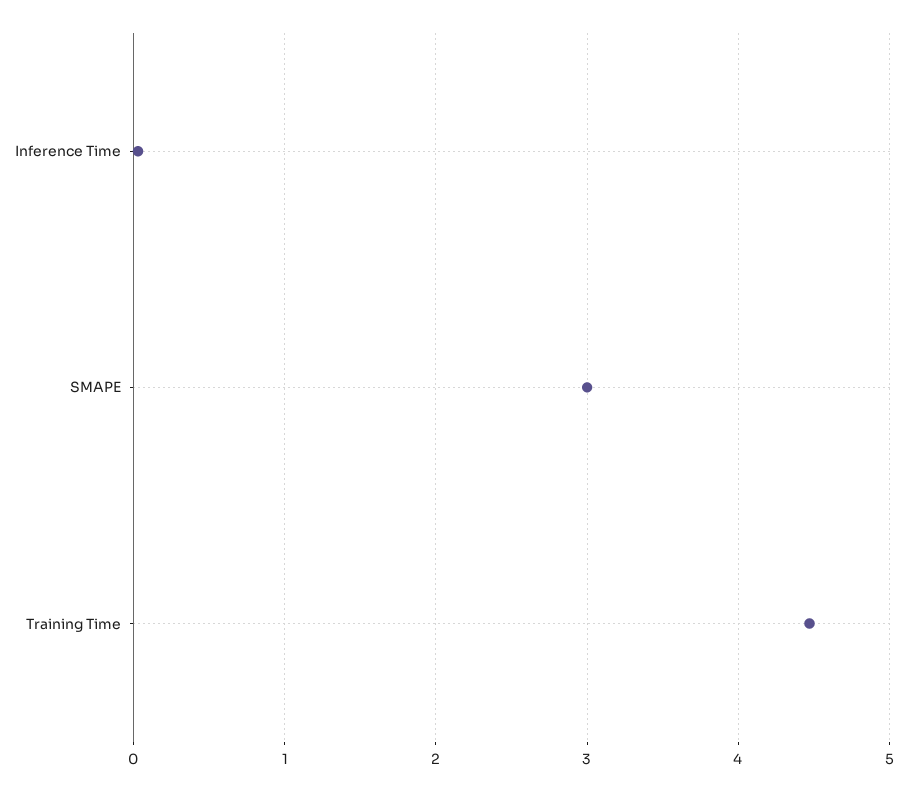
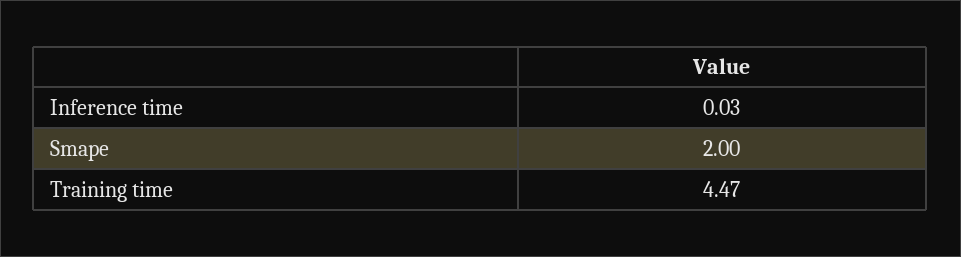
  {
    "Inference Time": 0.03,
-   "SMAPE": 3,
+   "SMAPE": 2,
    "Training Time": 4.47
  }

